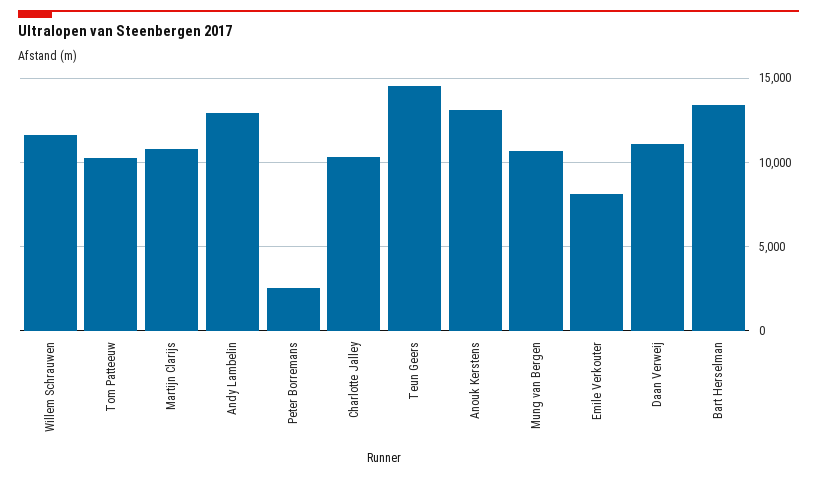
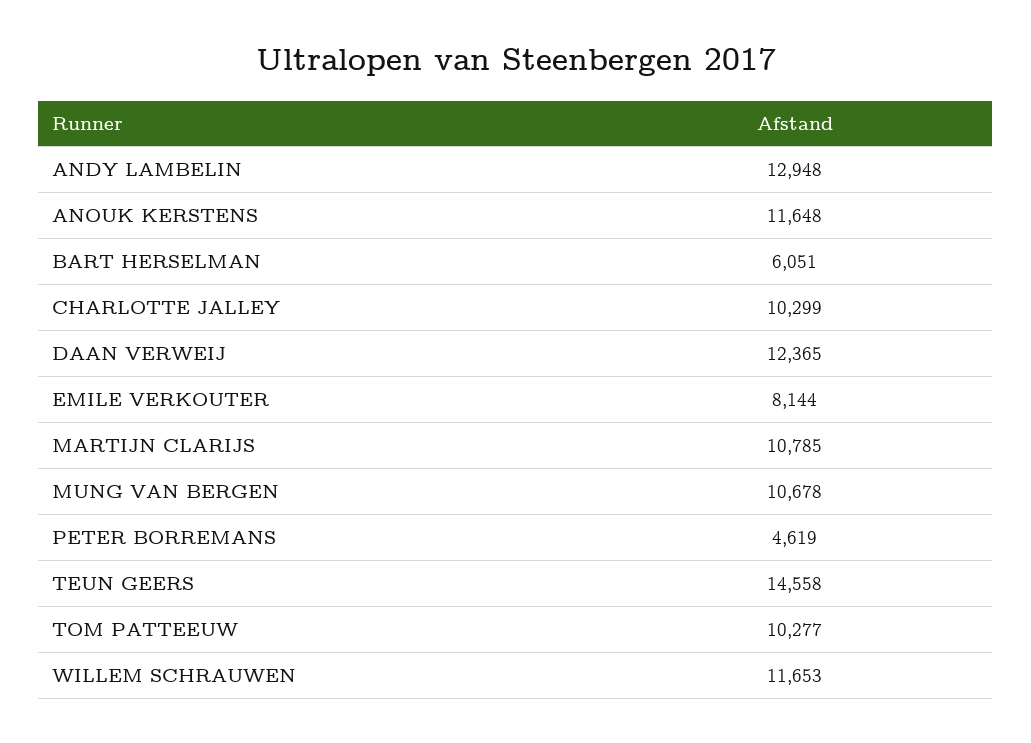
  {
    "Willem Schrauwen": 11653,
    "Tom Patteeuw": 10277,
    "Martijn Clarijs": 10785,
    "Andy Lambelin": 12948,
-   "Peter Borremans": 2500,
+   "Peter Borremans": 4619,
    "Charlotte Jalley": 10299,
    "Teun Geers": 14558,
-   "Anouk Kerstens": 13000,
+   "Anouk Kerstens": 11648,
    "Mung van Bergen": 10678,
    "Emile Verkouter": 8144,
-   "Daan Verweij": 11000,
+   "Daan Verweij": 12365,
-   "Bart Herselman": 13500
+   "Bart Herselman": 6051
  }

